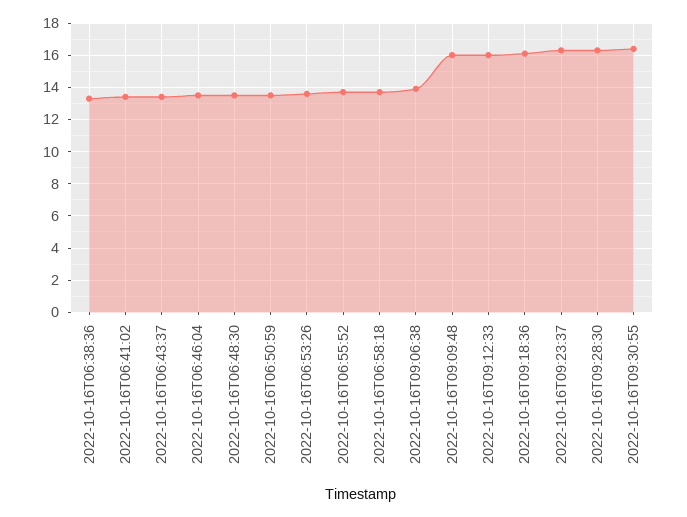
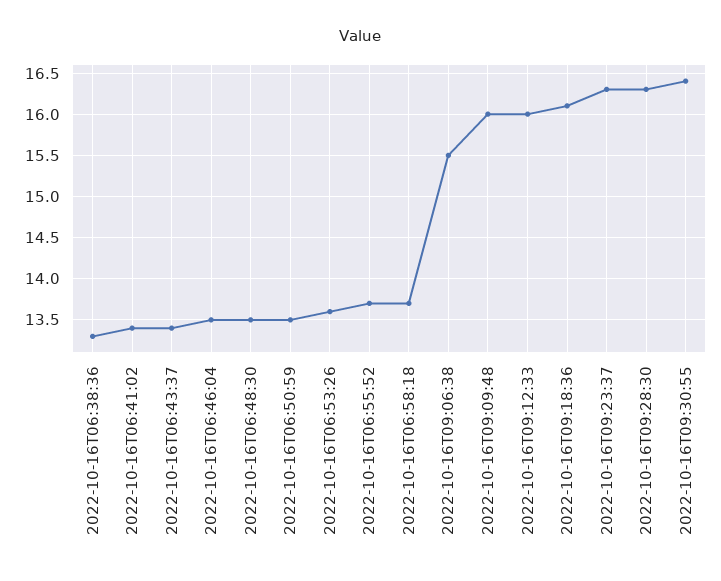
  {
    "2022-10-16T06:38:36": 13.3,
    "2022-10-16T06:41:02": 13.4,
    "2022-10-16T06:43:37": 13.4,
    "2022-10-16T06:46:04": 13.5,
    "2022-10-16T06:48:30": 13.5,
    "2022-10-16T06:50:59": 13.5,
    "2022-10-16T06:53:26": 13.6,
    "2022-10-16T06:55:52": 13.7,
    "2022-10-16T06:58:18": 13.7,
-   "2022-10-16T09:06:38": 14,
+   "2022-10-16T09:06:38": 15.5,
    "2022-10-16T09:09:48": 16,
    "2022-10-16T09:12:33": 16,
    "2022-10-16T09:18:36": 16.1,
    "2022-10-16T09:23:37": 16.3,
    "2022-10-16T09:28:30": 16.3,
    "2022-10-16T09:30:55": 16.4
  }

